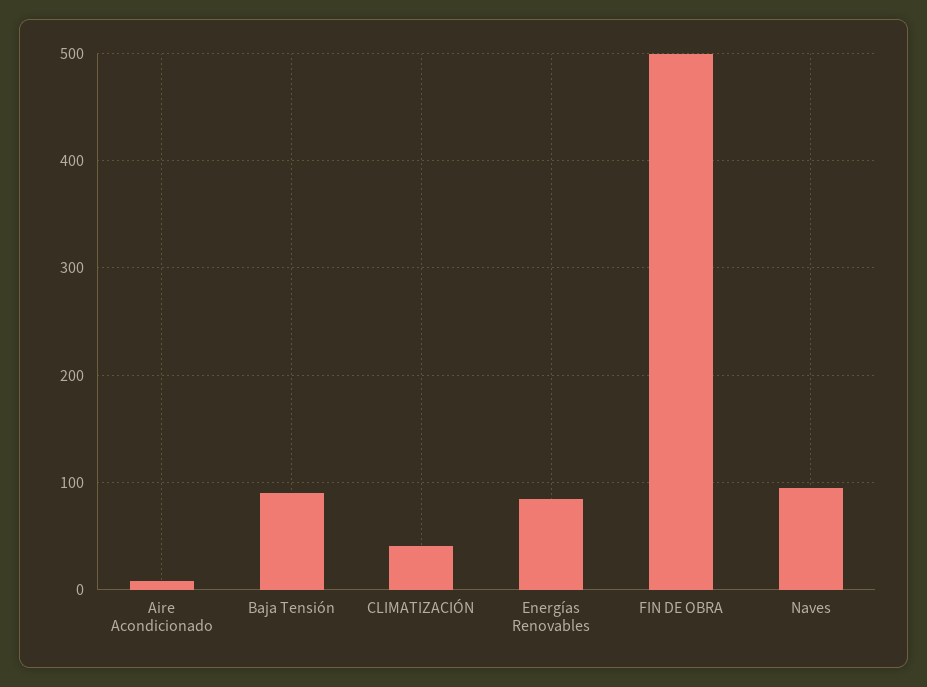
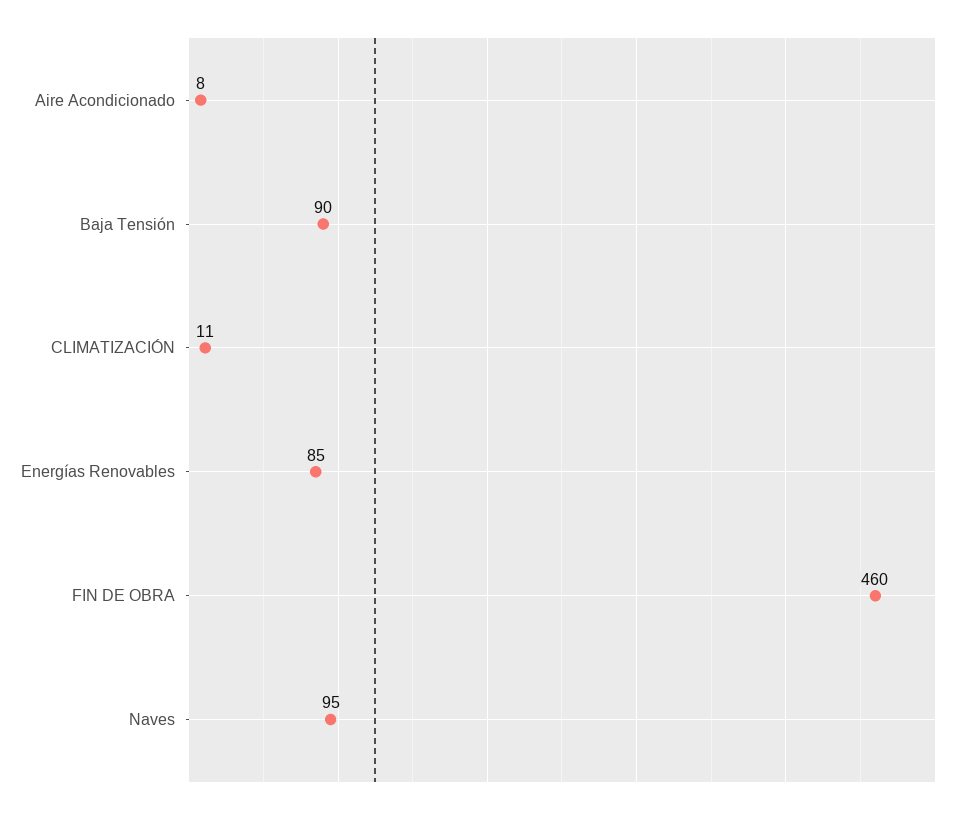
  {
    "Aire Acondicionado": 8,
    "Baja Tensión": 90,
-   "CLIMATIZACIÓN": 40,
+   "CLIMATIZACIÓN": 11,
    "Energías Renovables": 85,
-   "FIN DE OBRA": 500,
+   "FIN DE OBRA": 460,
    "Naves": 95
  }

